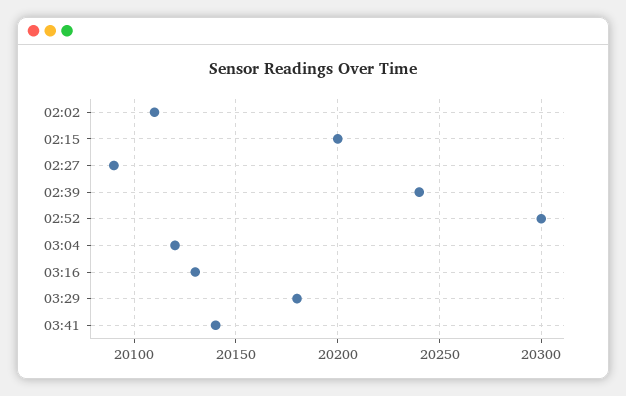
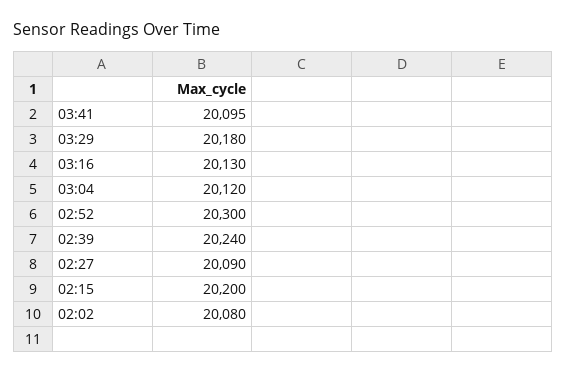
  {
-   "02:02": 20110,
+   "02:02": 20080,
    "02:15": 20200,
    "02:27": 20090,
    "02:39": 20240,
    "02:52": 20300,
    "03:04": 20120,
    "03:16": 20130,
    "03:29": 20180,
-   "03:41": 20140
+   "03:41": 20095
  }

